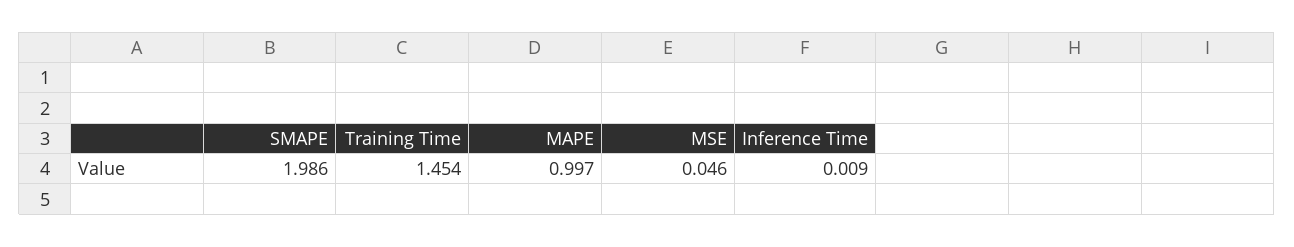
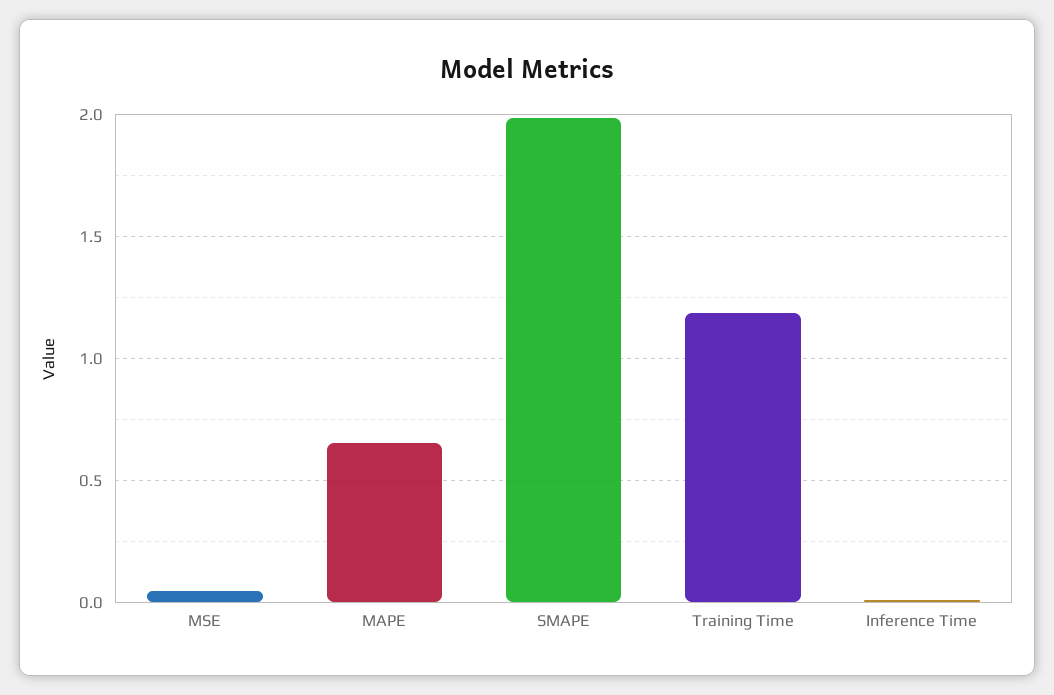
  {
    "SMAPE": 1.986,
-   "Training Time": 1.454,
+   "Training Time": 1.2,
-   "MAPE": 0.997,
+   "MAPE": 0.65,
    "MSE": 0.046,
    "Inference Time": 0.009
  }

